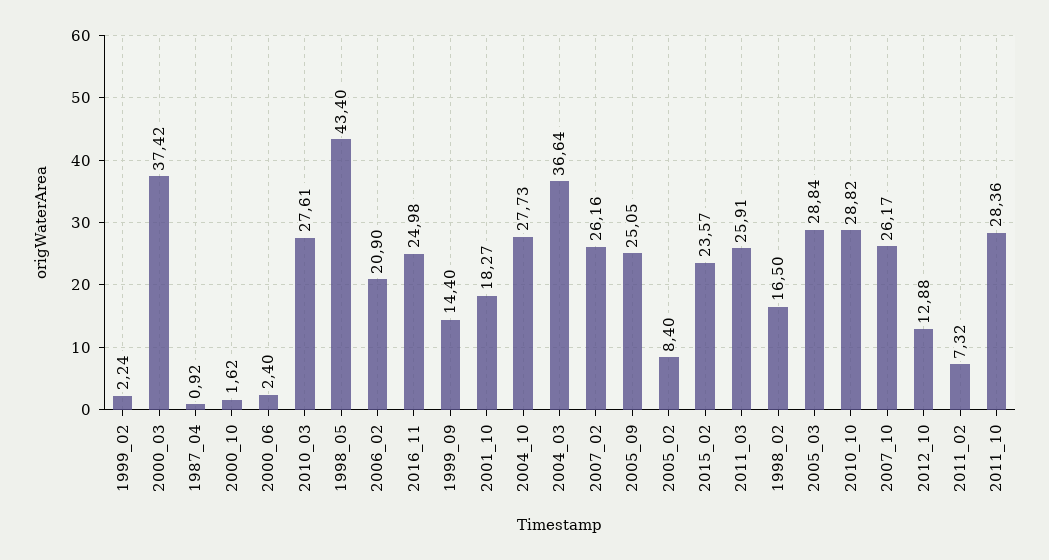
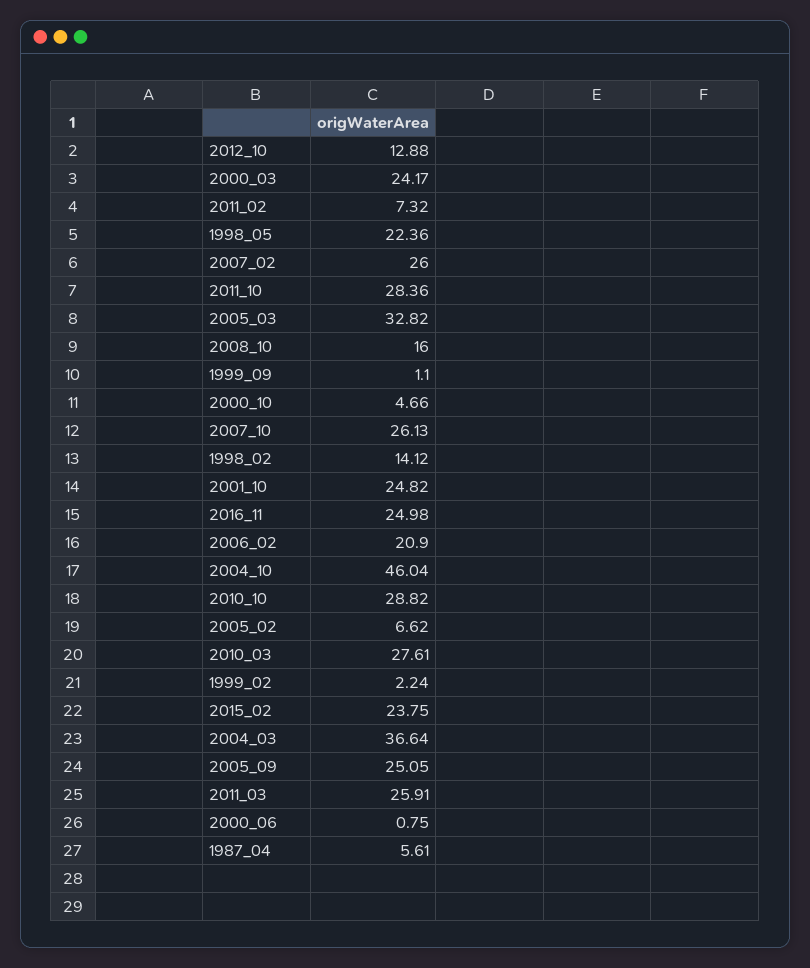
  {
    "1999_02": 2.24,
-   "2000_03": 37.42,
+   "2000_03": 24.17,
-   "1987_04": 0.92,
+   "1987_04": 5.61,
-   "2000_10": 1.62,
+   "2000_10": 4.66,
-   "2000_06": 2.4,
+   "2000_06": 0.75,
    "2010_03": 27.61,
-   "1998_05": 43.4,
+   "1998_05": 22.36,
    "2006_02": 20.9,
    "2016_11": 24.98,
-   "1999_09": 14.4,
+   "1999_09": 1.1,
-   "2001_10": 18.27,
+   "2001_10": 24.82,
-   "2004_10": 27.73,
+   "2004_10": 46.04,
    "2004_03": 36.64,
-   "2007_02": 26.16,
+   "2007_02": 26,
    "2005_09": 25.05,
-   "2005_02": 8.4,
+   "2005_02": 6.62,
-   "2015_02": 23.57,
+   "2015_02": 23.75,
    "2011_03": 25.91,
-   "1998_02": 16.5,
+   "1998_02": 14.12,
-   "2005_03": 28.84,
+   "2005_03": 32.82,
    "2010_10": 28.82,
-   "2007_10": 26.17,
+   "2007_10": 26.13,
    "2012_10": 12.88,
    "2011_02": 7.32,
-   "2011_10": 28.36
+   "2011_10": 28.36,
+   "2008_10": 16
  }

